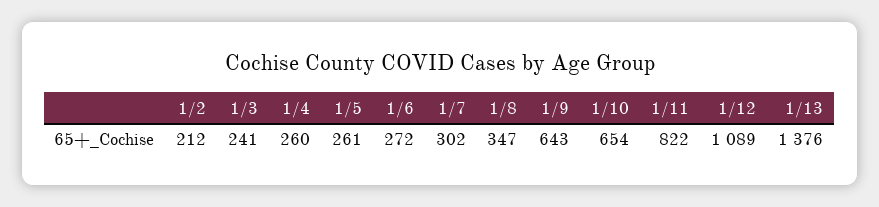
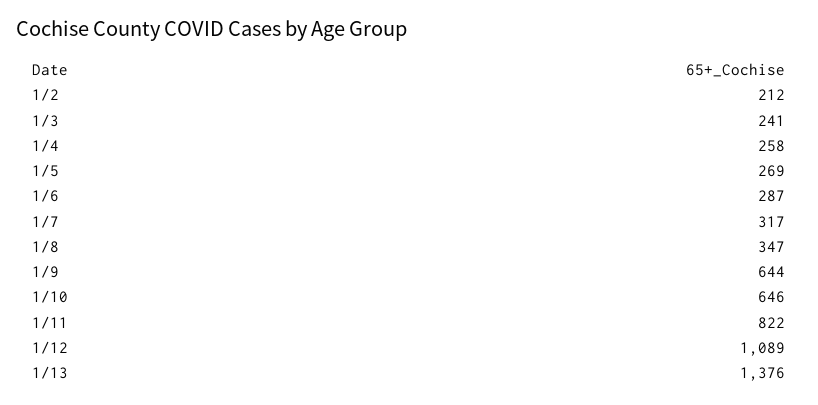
  {
    "1/2": 212,
    "1/3": 241,
-   "1/4": 260,
+   "1/4": 258,
-   "1/5": 261,
+   "1/5": 269,
-   "1/6": 272,
+   "1/6": 287,
-   "1/7": 302,
+   "1/7": 317,
    "1/8": 347,
-   "1/9": 643,
+   "1/9": 644,
-   "1/10": 654,
+   "1/10": 646,
    "1/11": 822,
    "1/12": 1089,
    "1/13": 1376
  }

